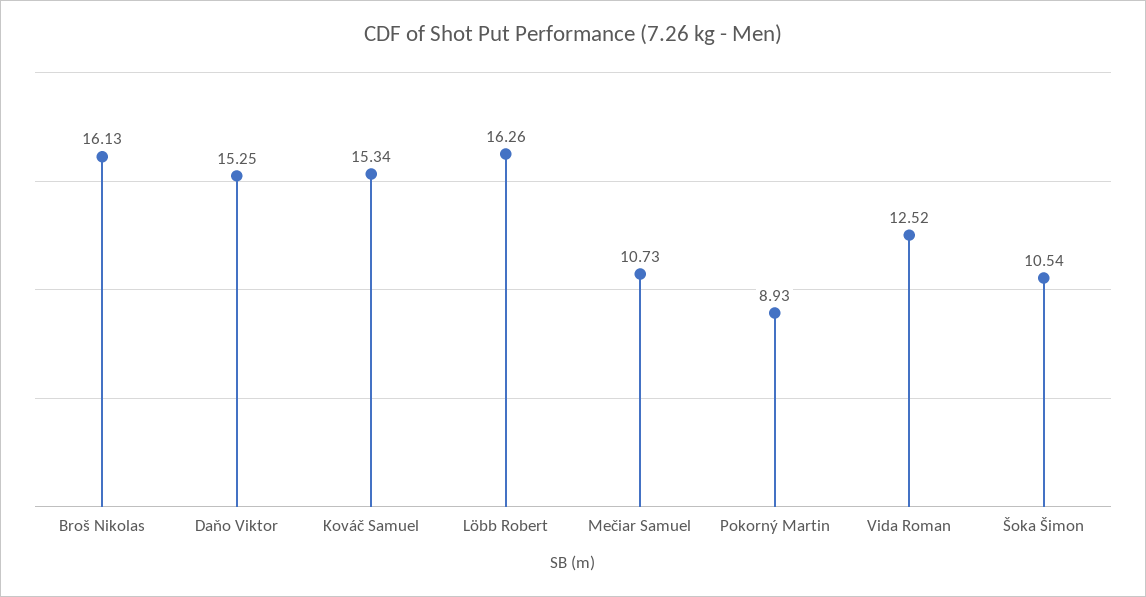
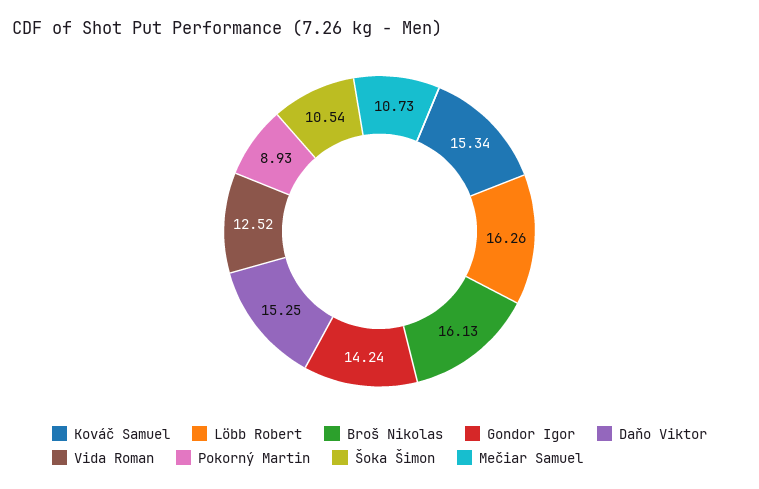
  {
    "Broš Nikolas": 16.13,
    "Daňo Viktor": 15.25,
    "Kováč Samuel": 15.34,
    "Löbb Robert": 16.26,
    "Mečiar Samuel": 10.73,
    "Pokorný Martin": 8.93,
    "Vida Roman": 12.52,
-   "Šoka Šimon": 10.54
+   "Šoka Šimon": 10.54,
+   "Gondor Igor": 14.24
  }

